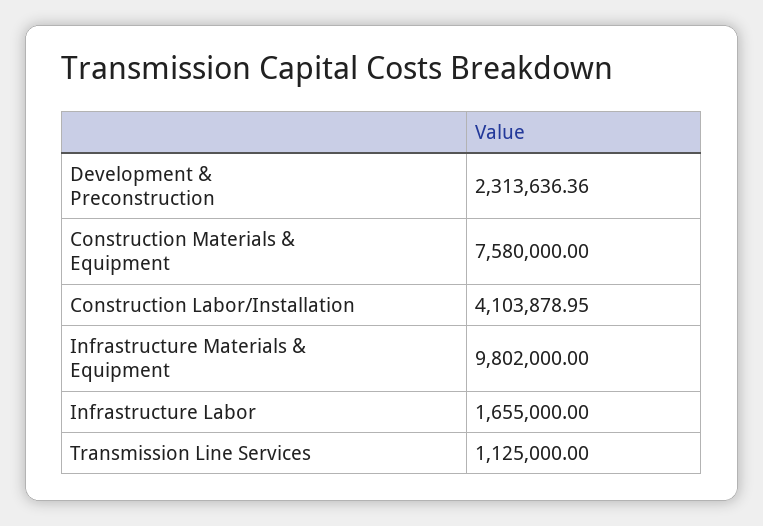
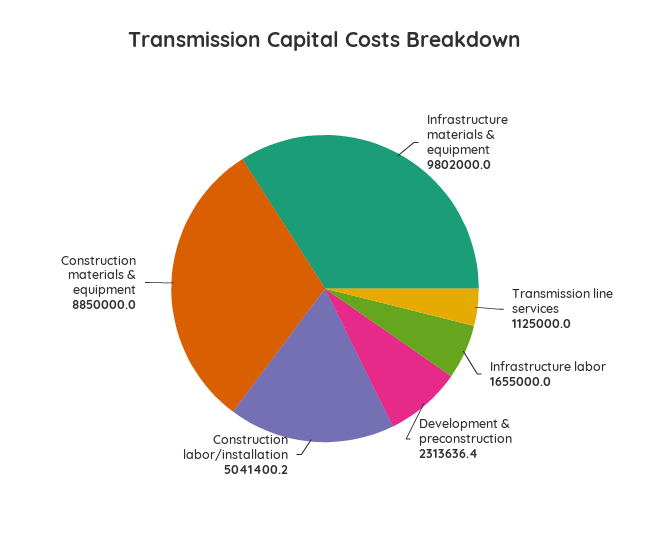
  {
    "Development & Preconstruction": 2313636.36,
-   "Construction Materials & Equipment": 7580000,
+   "Construction Materials & Equipment": 8850000,
-   "Construction Labor/Installation": 4103878.95,
+   "Construction Labor/Installation": 5041400.2,
    "Infrastructure Materials & Equipment": 9802000,
    "Infrastructure Labor": 1655000,
    "Transmission Line Services": 1125000
  }

